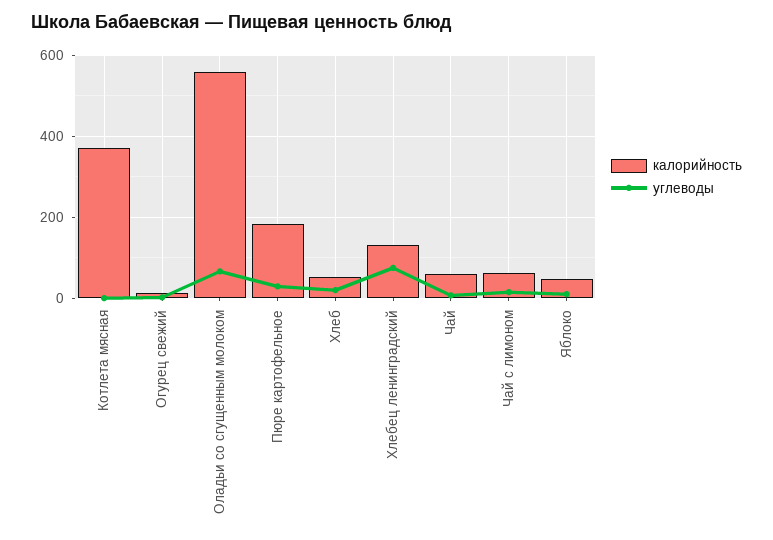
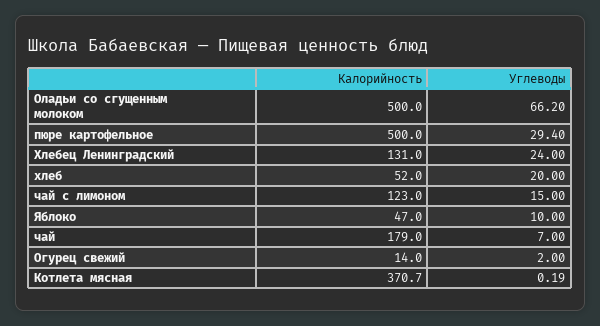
  {
    "калорийность": {
      "Котлета мясная": 370.7,
      "Огурец свежий": 14,
-     "Оладьи со сгущенным молоком": 560,
+     "Оладьи со сгущенным молоком": 500,
-     "Пюре картофельное": 180,
+     "Пюре картофельное": 500,
      "Хлеб": 52,
      "Хлебец ленинградский": 131,
-     "Чай": 60,
+     "Чай": 179,
-     "Чай с лимоном": 60,
+     "Чай с лимоном": 123,
      "Яблоко": 47
    },
    "углеводы": {
      "Котлета мясная": 0.19,
      "Огурец свежий": 2,
      "Оладьи со сгущенным молоком": 66.2,
      "Пюре картофельное": 29.4,
      "Хлеб": 20,
-     "Хлебец ленинградский": 80,
+     "Хлебец ленинградский": 24,
      "Чай": 7,
      "Чай с лимоном": 15,
      "Яблоко": 10
    }
  }

